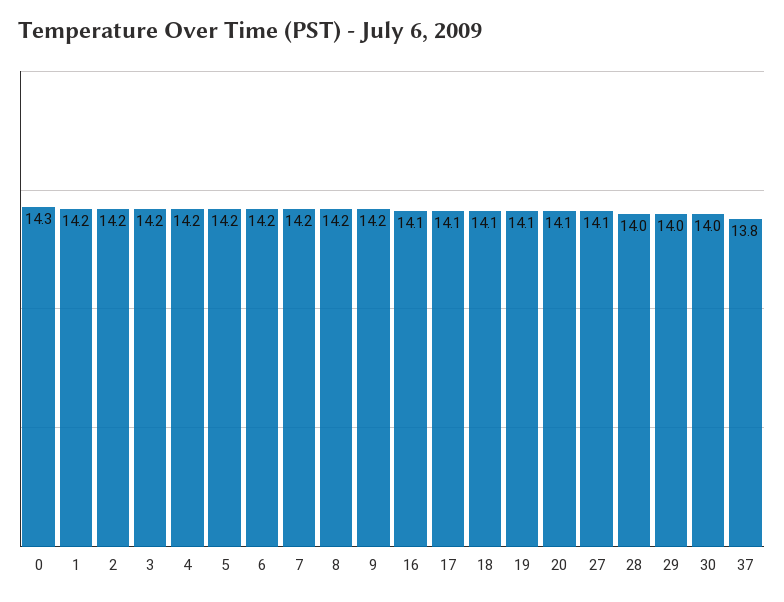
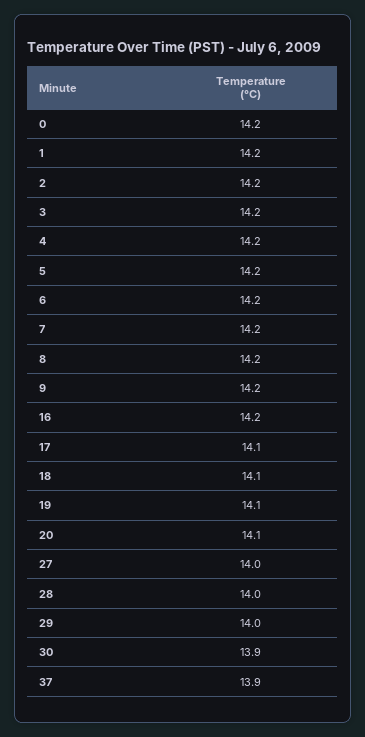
  {
-   "0": 14.3,
+   "0": 14.2,
    "1": 14.2,
    "2": 14.2,
    "3": 14.2,
    "4": 14.2,
    "5": 14.2,
    "6": 14.2,
    "7": 14.2,
    "8": 14.2,
    "9": 14.2,
-   "16": 14.1,
+   "16": 14.2,
    "17": 14.1,
    "18": 14.1,
    "19": 14.1,
    "20": 14.1,
-   "27": 14.1,
+   "27": 14,
    "28": 14,
    "29": 14,
-   "30": 14,
+   "30": 13.9,
-   "37": 13.8
+   "37": 13.9
  }

